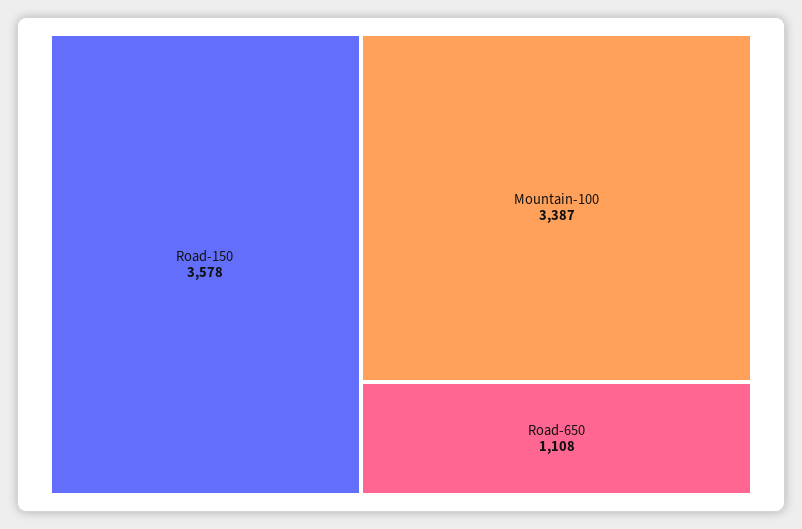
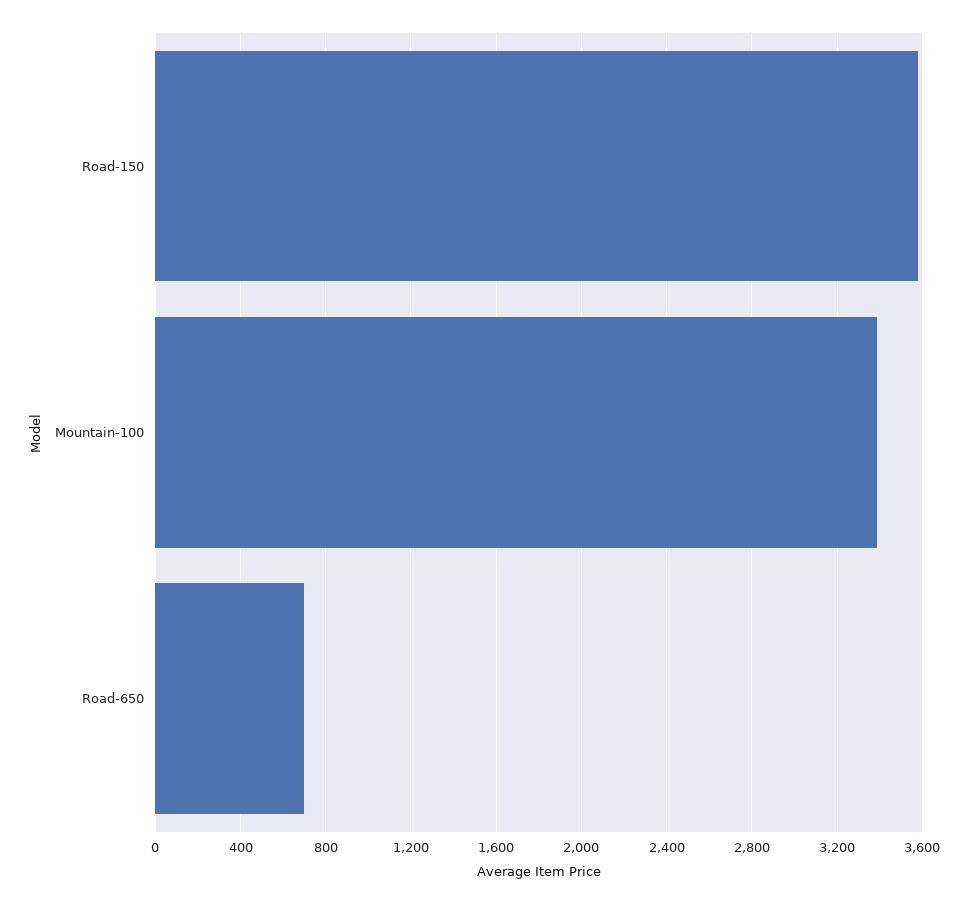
  {
    "Road-150": 3578,
    "Mountain-100": 3387,
-   "Road-650": 1108
+   "Road-650": 700
  }

